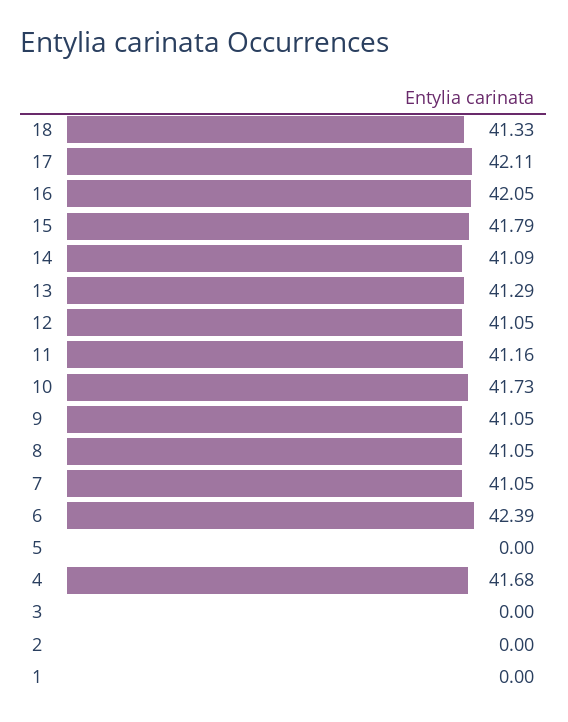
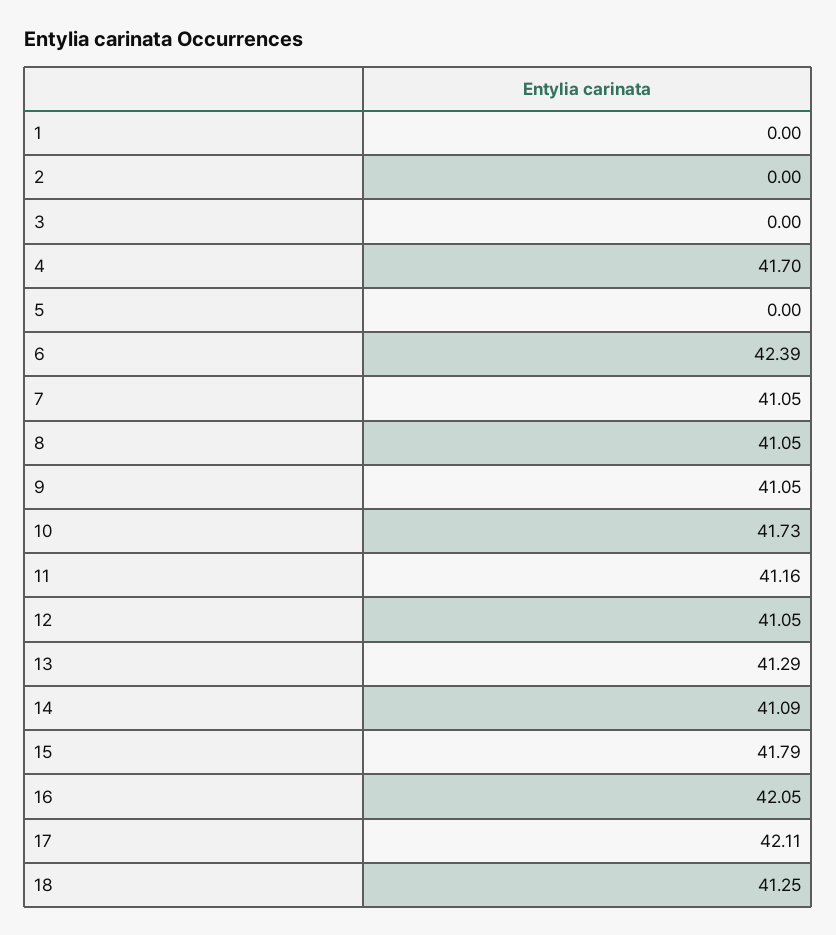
  {
-   "18": 41.33,
+   "18": 41.25,
    "17": 42.11,
    "16": 42.05,
    "15": 41.79,
    "14": 41.09,
    "13": 41.29,
    "12": 41.05,
    "11": 41.16,
    "10": 41.73,
    "9": 41.05,
    "8": 41.05,
    "7": 41.05,
    "6": 42.39,
    "5": 0,
-   "4": 41.68,
+   "4": 41.7,
    "3": 0,
    "2": 0,
    "1": 0
  }

